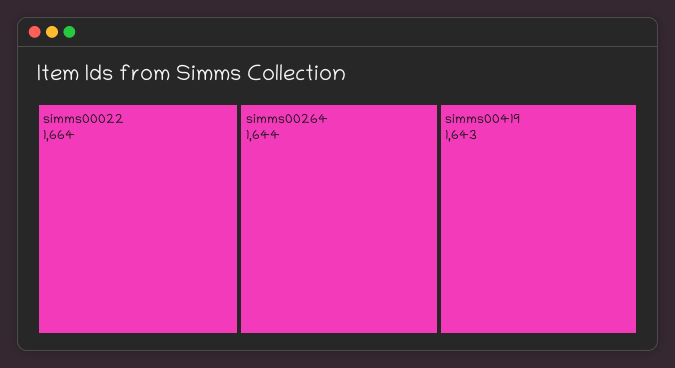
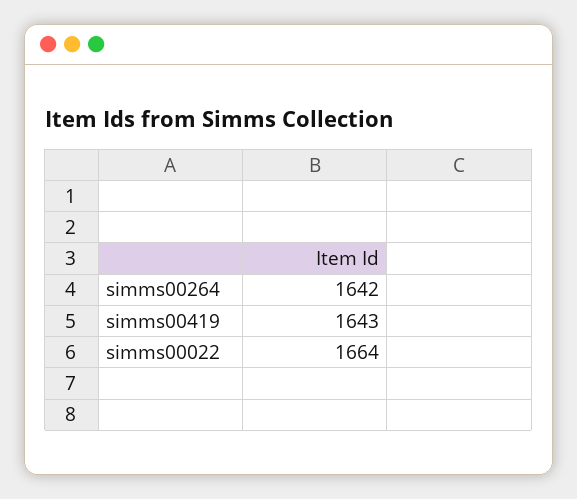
  {
    "simms00022": 1664,
-   "simms00264": 1644,
+   "simms00264": 1642,
    "simms00419": 1643
  }

